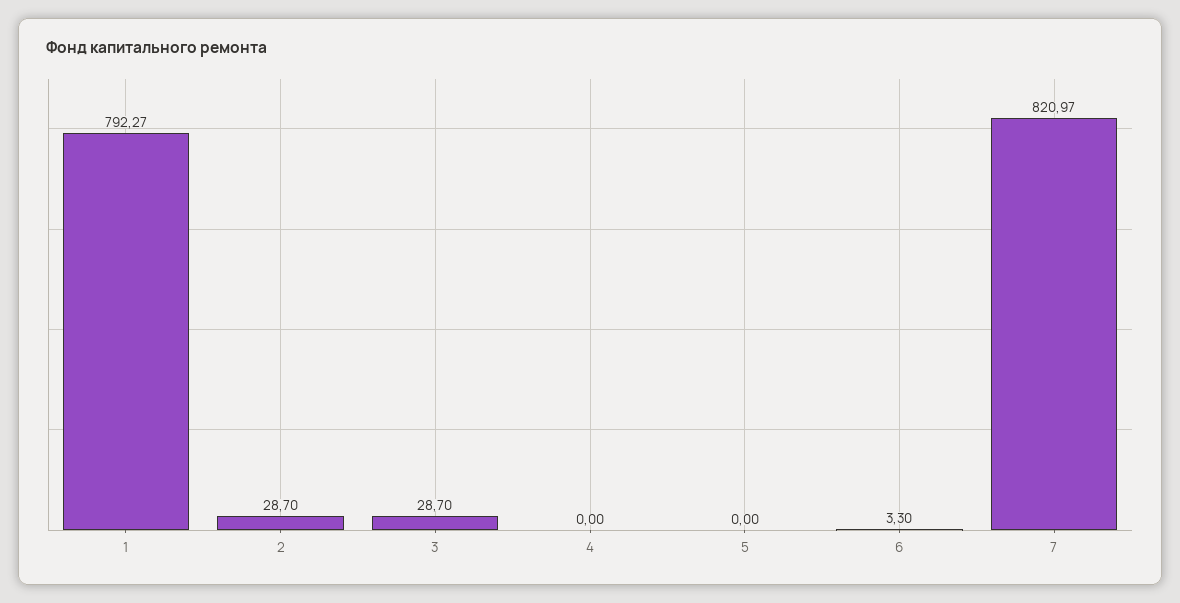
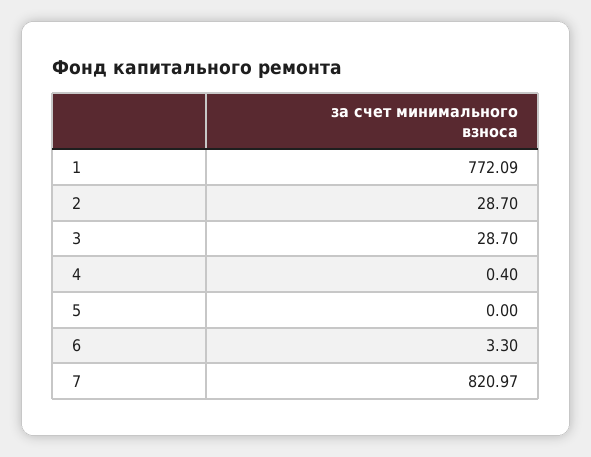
  {
-   "1": 792.27,
+   "1": 772.09,
    "2": 28.7,
    "3": 28.7,
-   "4": 0,
+   "4": 0.4,
    "5": 0,
    "6": 3.3,
    "7": 820.97
  }

